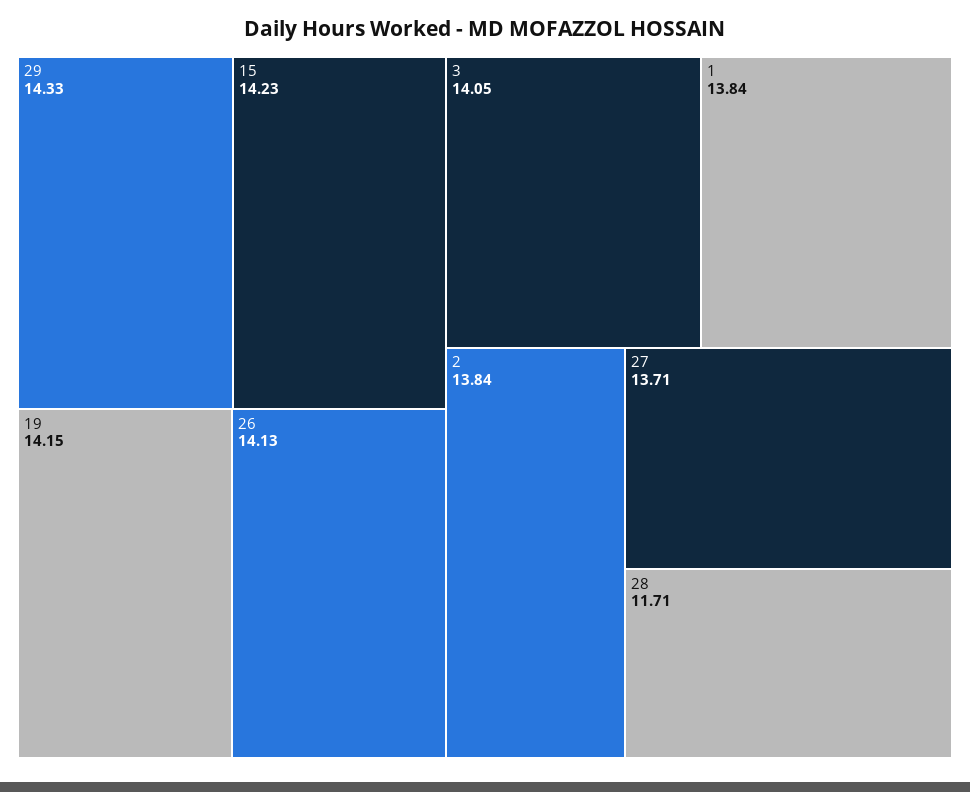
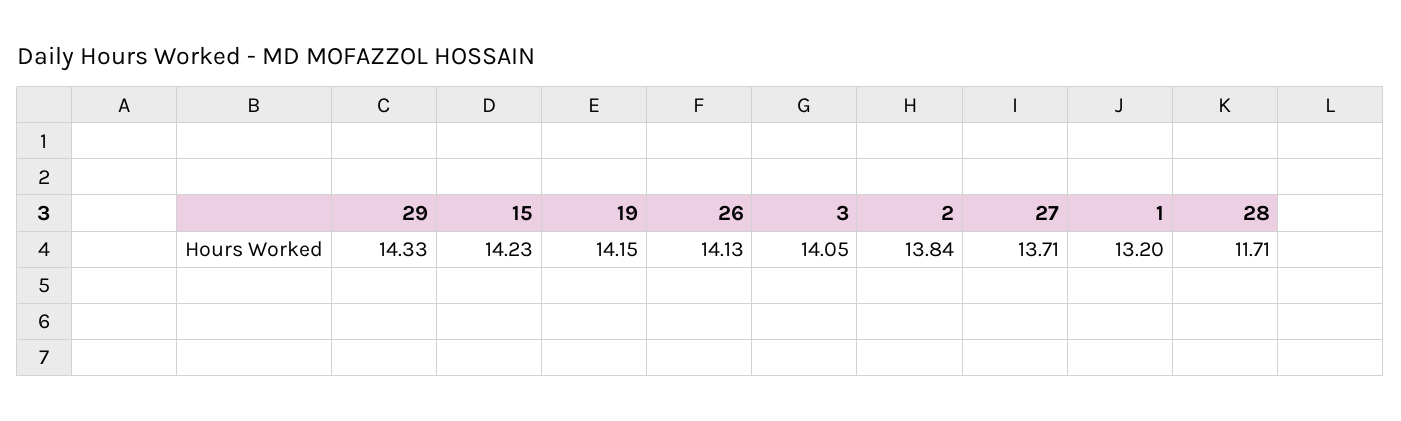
  {
    "29": 14.33,
    "15": 14.23,
    "19": 14.15,
    "26": 14.13,
    "3": 14.05,
-   "1": 13.84,
+   "1": 13.2,
    "2": 13.84,
    "27": 13.71,
    "28": 11.71
  }

